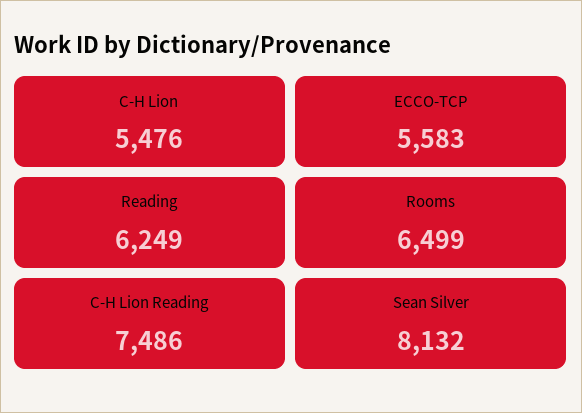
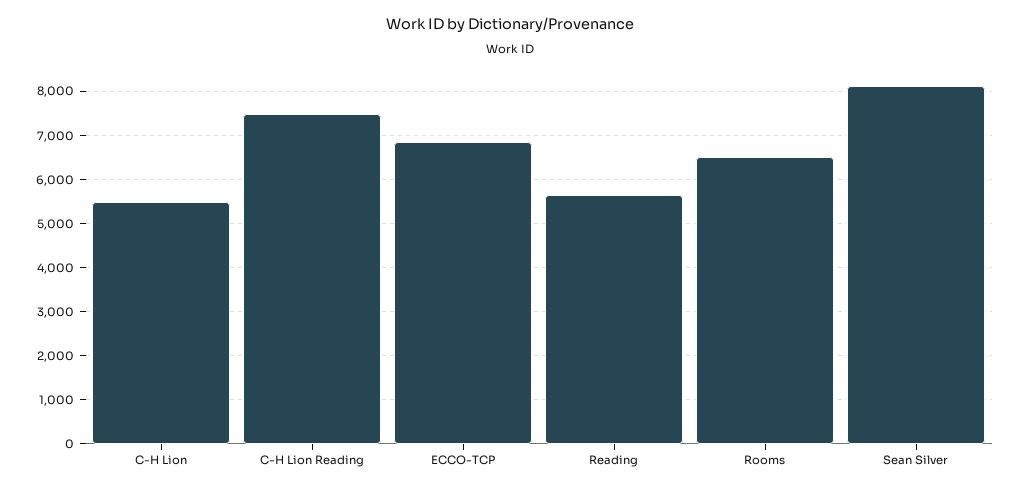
  {
    "C-H Lion": 5476,
-   "ECCO-TCP": 5583,
+   "ECCO-TCP": 6800,
-   "Reading": 6249,
+   "Reading": 5600,
    "Rooms": 6499,
    "C-H Lion Reading": 7486,
    "Sean Silver": 8132
  }

